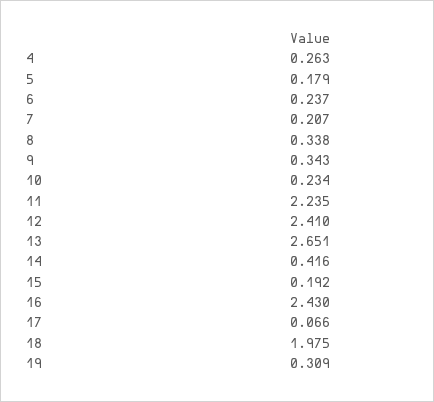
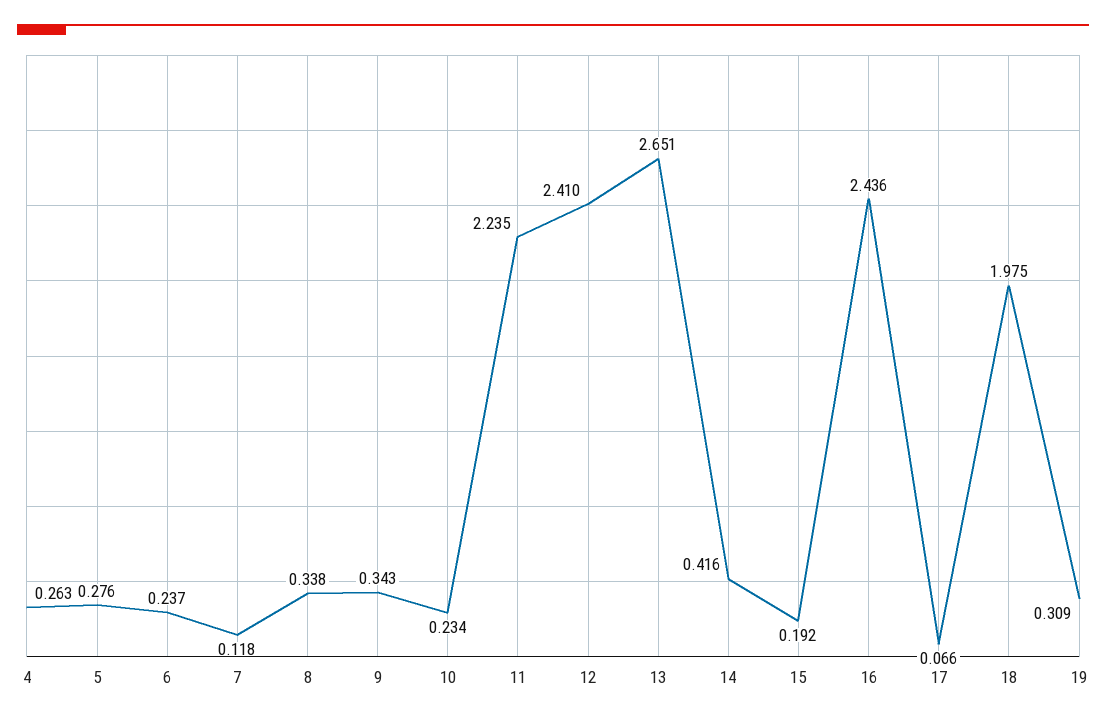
  {
    "4": 0.263,
-   "5": 0.179,
+   "5": 0.276,
    "6": 0.237,
-   "7": 0.207,
+   "7": 0.118,
    "8": 0.338,
    "9": 0.343,
    "10": 0.234,
    "11": 2.235,
    "12": 2.41,
    "13": 2.651,
    "14": 0.416,
    "15": 0.192,
-   "16": 2.43,
+   "16": 2.436,
    "17": 0.066,
    "18": 1.975,
    "19": 0.309
  }

